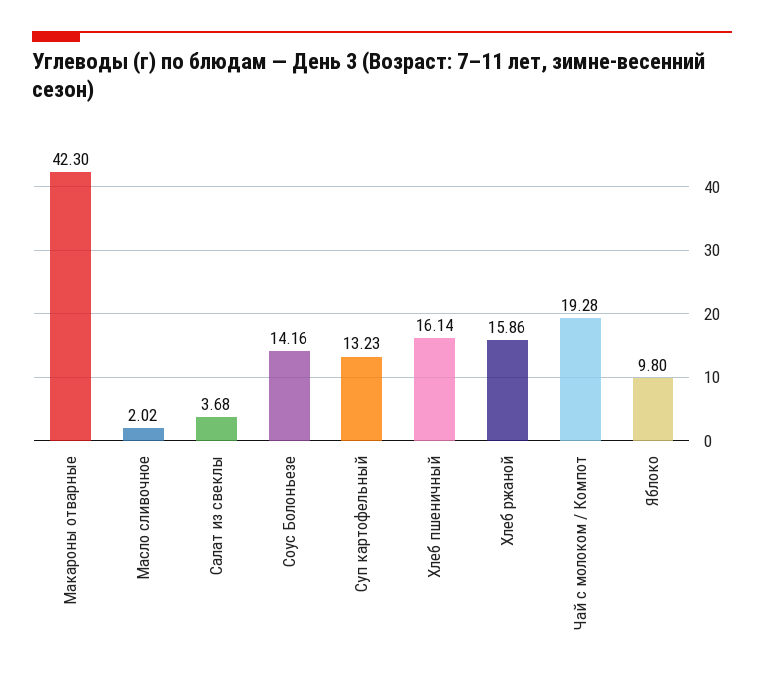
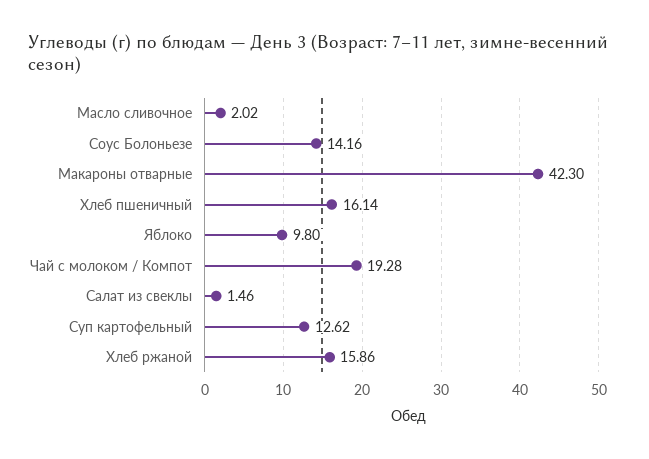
  {
    "Макароны отварные": 42.3,
    "Масло сливочное": 2.02,
-   "Салат из свеклы": 3.68,
+   "Салат из свеклы": 1.46,
    "Соус Болоньезе": 14.16,
-   "Суп картофельный": 13.23,
+   "Суп картофельный": 12.62,
    "Хлеб пшеничный": 16.14,
    "Хлеб ржаной": 15.86,
    "Чай с молоком / Компот": 19.28,
    "Яблоко": 9.8
  }

